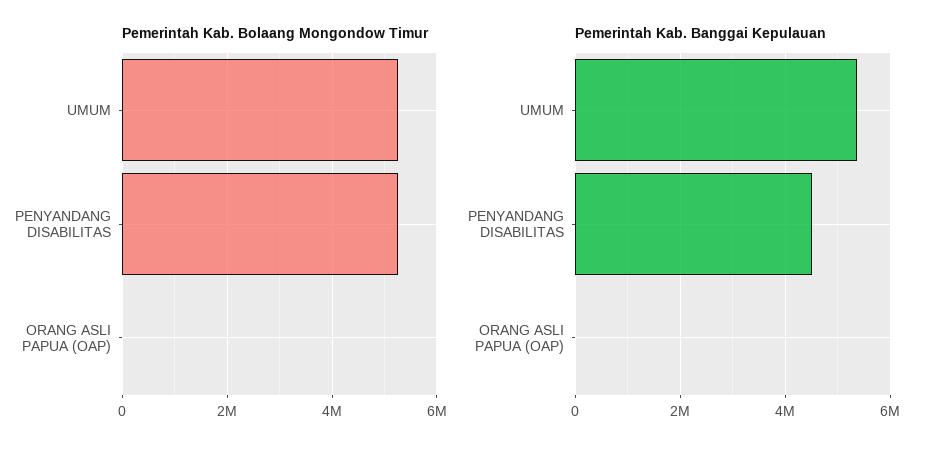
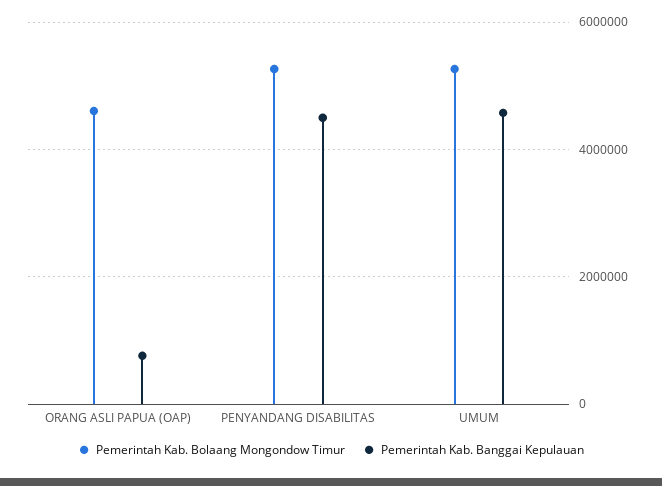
  {
    "Pemerintah Kab. Bolaang Mongondow Timur": {
      "UMUM": 5200000,
      "PENYANDANG DISABILITAS": 5200000,
-     "ORANG ASLI PAPUA (OAP)": 0
+     "ORANG ASLI PAPUA (OAP)": 4600000
    },
    "Pemerintah Kab. Banggai Kepulauan": {
-     "UMUM": 5400000,
+     "UMUM": 4600000,
      "PENYANDANG DISABILITAS": 4600000,
-     "ORANG ASLI PAPUA (OAP)": 0
+     "ORANG ASLI PAPUA (OAP)": 800000
    }
  }

